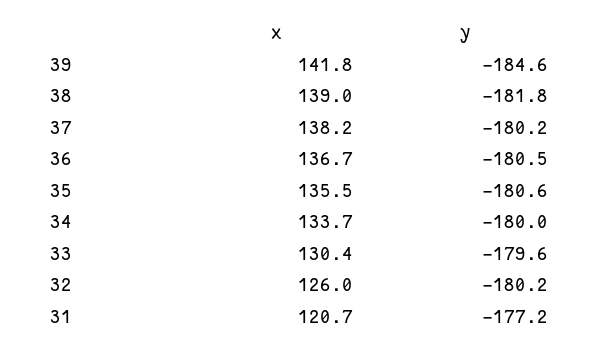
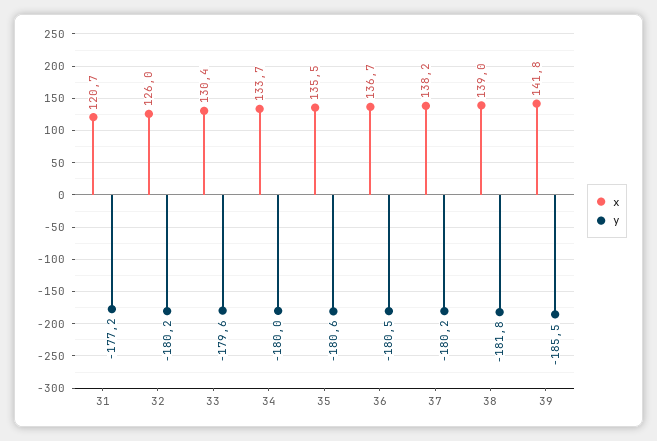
  {
    "x": {
      "39": 141.8,
      "38": 139,
      "37": 138.2,
      "36": 136.7,
      "35": 135.5,
      "34": 133.7,
      "33": 130.4,
      "32": 126,
      "31": 120.7
    },
    "y": {
-     "39": -184.6,
+     "39": -185.5,
      "38": -181.8,
      "37": -180.2,
      "36": -180.5,
      "35": -180.6,
      "34": -180,
      "33": -179.6,
      "32": -180.2,
      "31": -177.2
    }
  }

